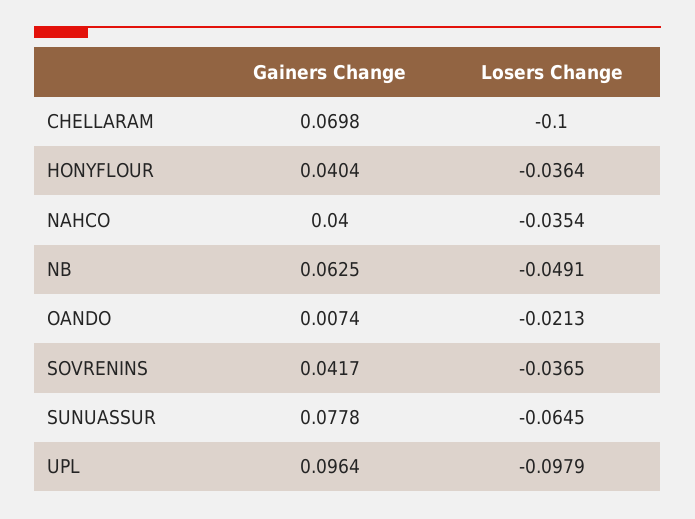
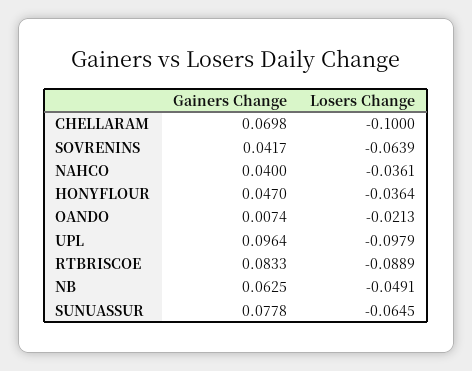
  {
    "Gainers Change": {
      "CHELLARAM": 0.0698,
-     "HONYFLOUR": 0.0404,
+     "HONYFLOUR": 0.047,
      "NAHCO": 0.04,
      "NB": 0.0625,
      "OANDO": 0.0074,
      "SOVRENINS": 0.0417,
      "SUNUASSUR": 0.0778,
-     "UPL": 0.0964
+     "UPL": 0.0964,
+     "RTBRISCOE": 0.0833
    },
    "Losers Change": {
      "CHELLARAM": -0.1,
      "HONYFLOUR": -0.0364,
-     "NAHCO": -0.0354,
+     "NAHCO": -0.0361,
      "NB": -0.0491,
      "OANDO": -0.0213,
-     "SOVRENINS": -0.0365,
+     "SOVRENINS": -0.0639,
      "SUNUASSUR": -0.0645,
-     "UPL": -0.0979
+     "UPL": -0.0979,
+     "RTBRISCOE": -0.0889
    }
  }

